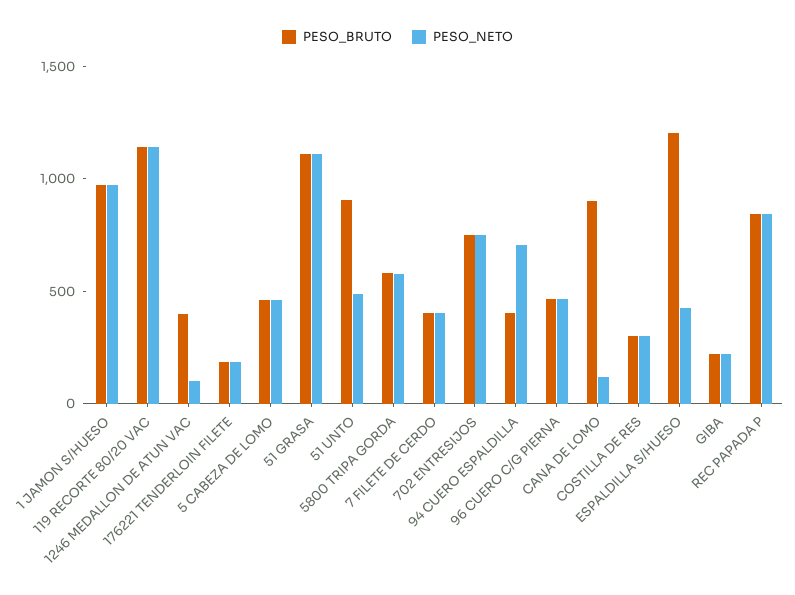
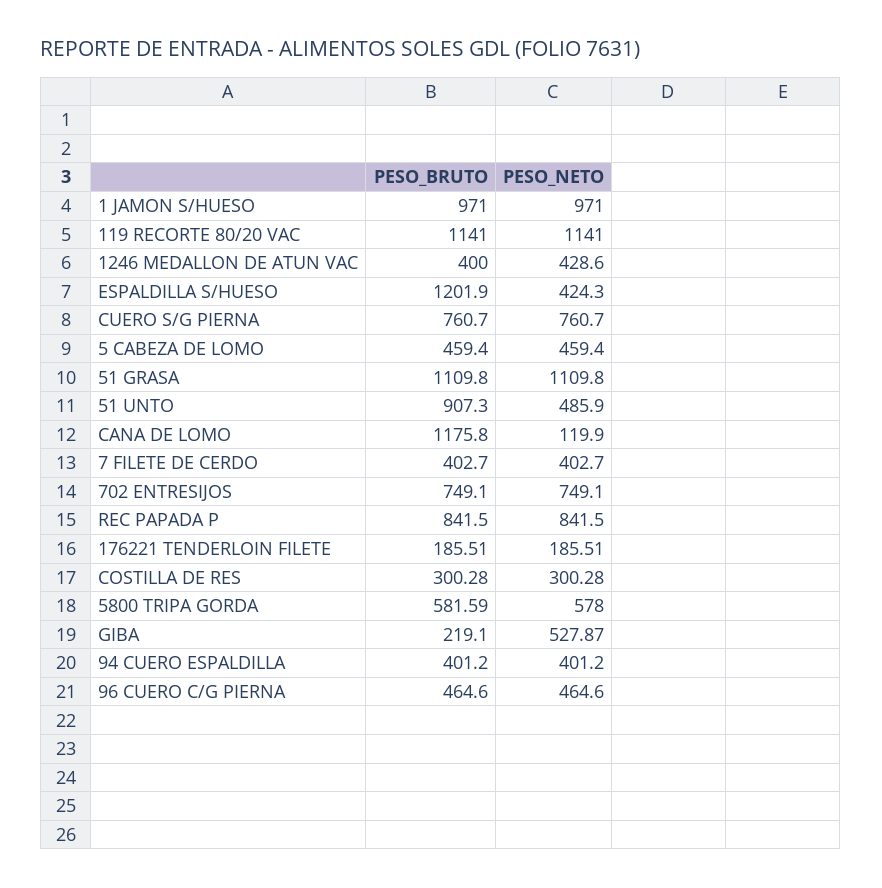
  {
    "PESO_BRUTO": {
      "1 JAMON S/HUESO": 971,
      "119 RECORTE 80/20 VAC": 1141,
      "1246 MEDALLON DE ATUN VAC": 400,
      "176221 TENDERLOIN FILETE": 185.51,
      "5 CABEZA DE LOMO": 459.4,
      "51 GRASA": 1109.8,
      "51 UNTO": 907.3,
      "5800 TRIPA GORDA": 581.59,
      "7 FILETE DE CERDO": 402.7,
      "702 ENTRESIJOS": 749.1,
      "94 CUERO ESPALDILLA": 401.2,
      "96 CUERO C/G PIERNA": 464.6,
-     "CANA DE LOMO": 900,
+     "CANA DE LOMO": 1175.8,
      "COSTILLA DE RES": 300.28,
      "ESPALDILLA S/HUESO": 1201.9,
      "GIBA": 219.1,
-     "REC PAPADA P": 841.5
+     "REC PAPADA P": 841.5,
+     "CUERO S/G PIERNA": 760.7
    },
    "PESO_NETO": {
      "1 JAMON S/HUESO": 971,
      "119 RECORTE 80/20 VAC": 1141,
-     "1246 MEDALLON DE ATUN VAC": 100,
+     "1246 MEDALLON DE ATUN VAC": 428.6,
      "176221 TENDERLOIN FILETE": 185.51,
      "5 CABEZA DE LOMO": 459.4,
      "51 GRASA": 1109.8,
      "51 UNTO": 485.9,
      "5800 TRIPA GORDA": 578,
      "7 FILETE DE CERDO": 402.7,
      "702 ENTRESIJOS": 749.1,
-     "94 CUERO ESPALDILLA": 700,
+     "94 CUERO ESPALDILLA": 401.2,
      "96 CUERO C/G PIERNA": 464.6,
      "CANA DE LOMO": 119.9,
      "COSTILLA DE RES": 300.28,
      "ESPALDILLA S/HUESO": 424.3,
-     "GIBA": 200,
+     "GIBA": 527.87,
-     "REC PAPADA P": 841.5
+     "REC PAPADA P": 841.5,
+     "CUERO S/G PIERNA": 760.7
    }
  }

